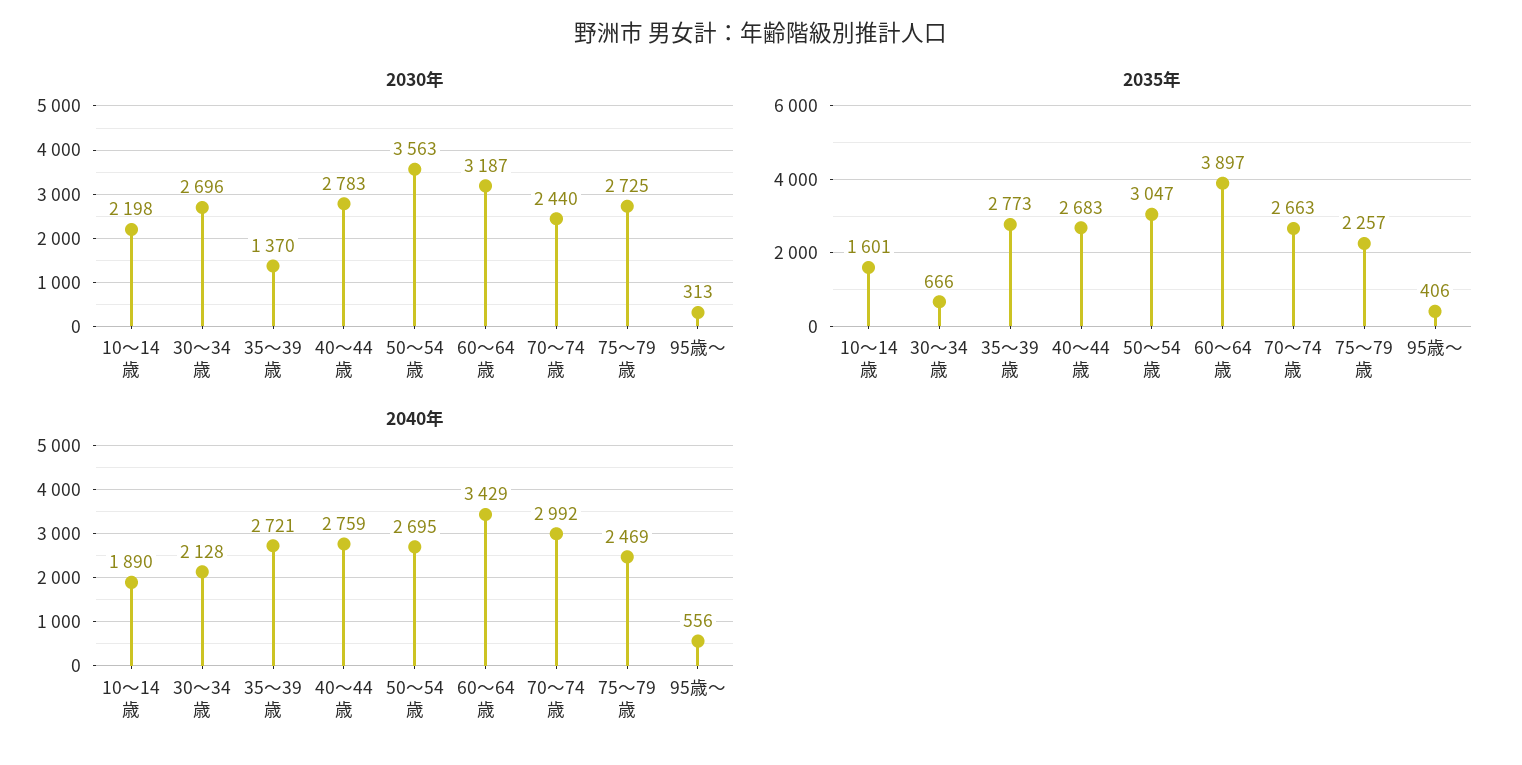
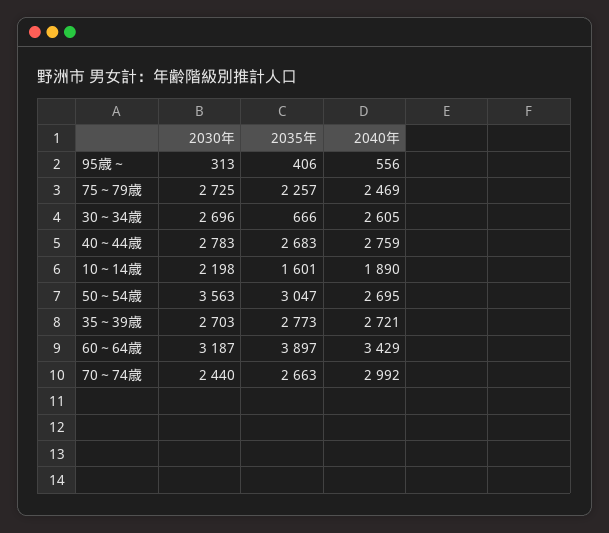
  {
    "2030年": {
      "10～14歳": 2198,
      "30～34歳": 2696,
-     "35～39歳": 1370,
+     "35～39歳": 2703,
      "40～44歳": 2783,
      "50～54歳": 3563,
      "60～64歳": 3187,
      "70～74歳": 2440,
      "75～79歳": 2725,
      "95歳～": 313
    },
    "2035年": {
      "10～14歳": 1601,
      "30～34歳": 666,
      "35～39歳": 2773,
      "40～44歳": 2683,
      "50～54歳": 3047,
      "60～64歳": 3897,
      "70～74歳": 2663,
      "75～79歳": 2257,
      "95歳～": 406
    },
    "2040年": {
      "10～14歳": 1890,
-     "30～34歳": 2128,
+     "30～34歳": 2605,
      "35～39歳": 2721,
      "40～44歳": 2759,
      "50～54歳": 2695,
      "60～64歳": 3429,
      "70～74歳": 2992,
      "75～79歳": 2469,
      "95歳～": 556
    }
  }

